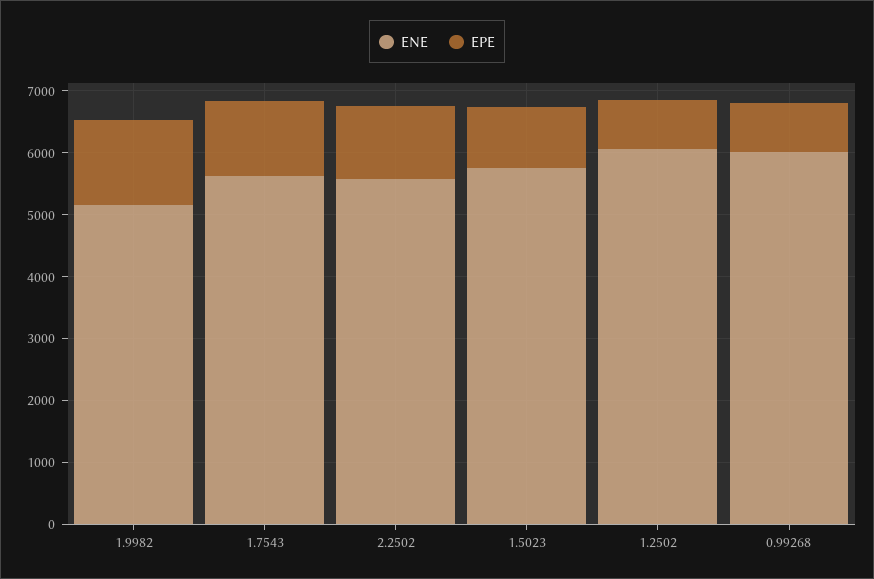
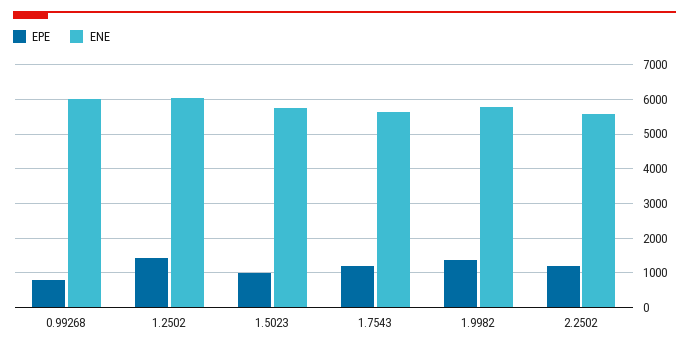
  {
    "ENE": {
-     "1.9982": 5200,
+     "1.9982": 5800,
      "1.7543": 5600,
      "2.2502": 5600,
      "1.5023": 5800,
      "1.2502": 6000,
      "0.99268": 6000
    },
    "EPE": {
      "1.9982": 1400,
      "1.7543": 1200,
      "2.2502": 1200,
      "1.5023": 1000,
-     "1.2502": 800,
+     "1.2502": 1400,
      "0.99268": 800
    }
  }

